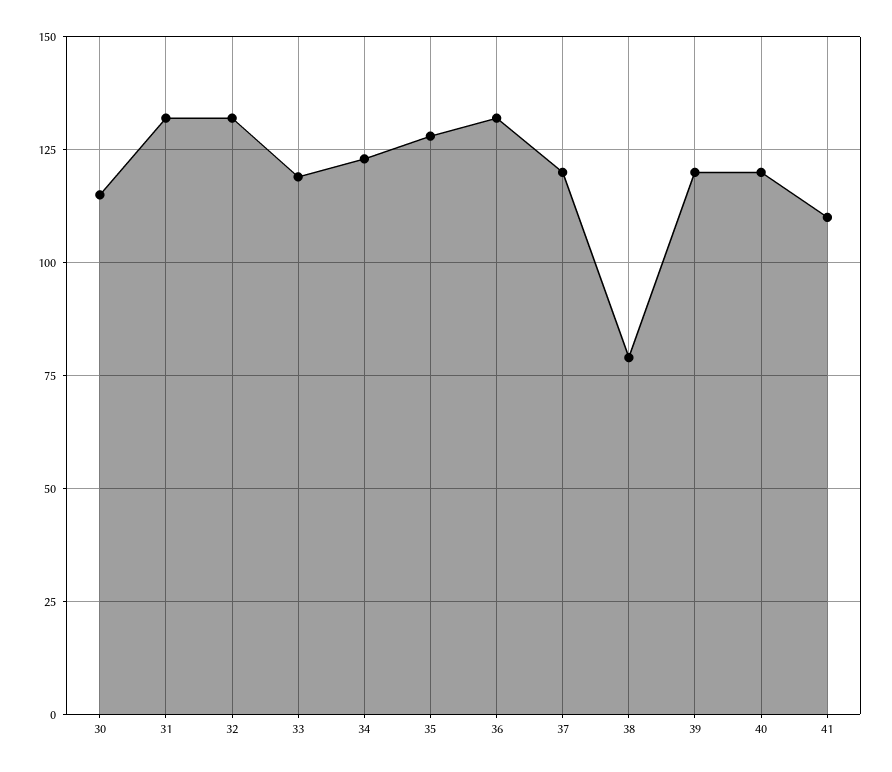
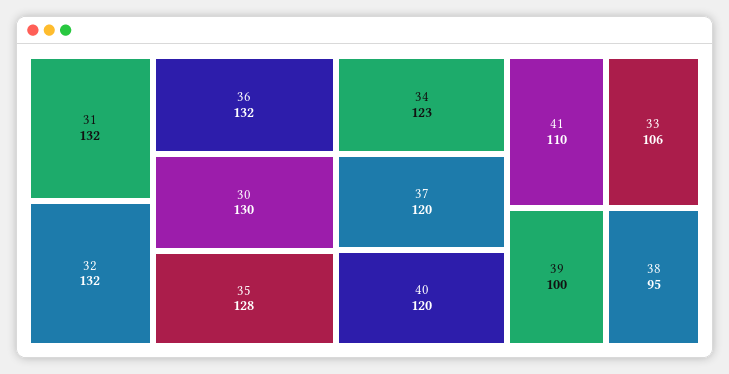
  {
-   "30": 115,
+   "30": 130,
    "31": 132,
    "32": 132,
-   "33": 120,
+   "33": 106,
    "34": 123,
    "35": 128,
    "36": 132,
    "37": 120,
-   "38": 80,
+   "38": 95,
-   "39": 120,
+   "39": 100,
    "40": 120,
    "41": 110
  }

